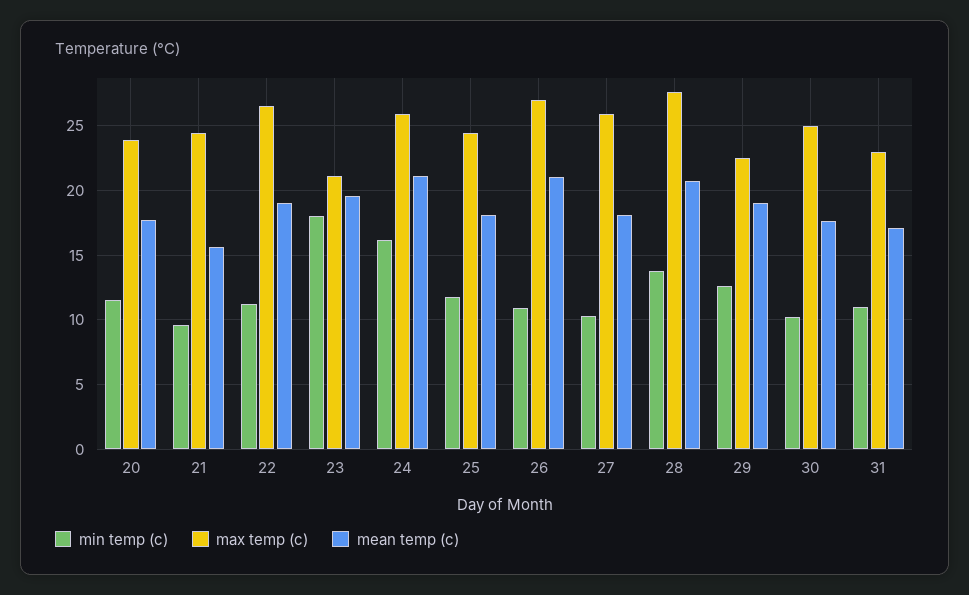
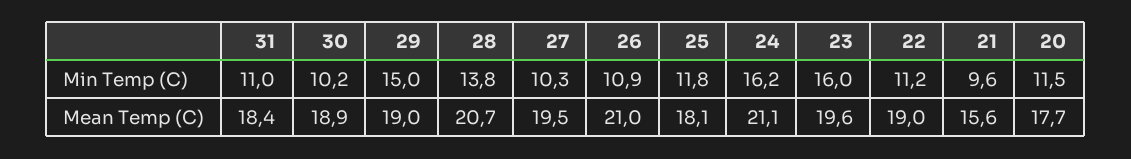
  {
    "min temp (c)": {
      "20": 11.5,
      "21": 9.6,
      "22": 11.2,
-     "23": 18,
+     "23": 16,
      "24": 16.2,
      "25": 11.8,
      "26": 10.9,
      "27": 10.3,
      "28": 13.8,
-     "29": 12.5,
+     "29": 15,
      "30": 10.2,
      "31": 11
    },
-   "max temp (c)": {
-     "20": 24,
-     "21": 24.5,
-     "22": 26.5,
-     "23": 21,
-     "24": 26,
-     "25": 24.5,
-     "26": 27,
-     "27": 26,
-     "28": 27.5,
-     "29": 22.5,
-     "30": 25,
-     "31": 23
-   },
    "mean temp (c)": {
      "20": 17.7,
      "21": 15.6,
      "22": 19,
      "23": 19.6,
      "24": 21.1,
      "25": 18.1,
      "26": 21,
-     "27": 18,
+     "27": 19.5,
      "28": 20.7,
      "29": 19,
-     "30": 17.5,
+     "30": 18.9,
-     "31": 17
+     "31": 18.4
    }
  }

